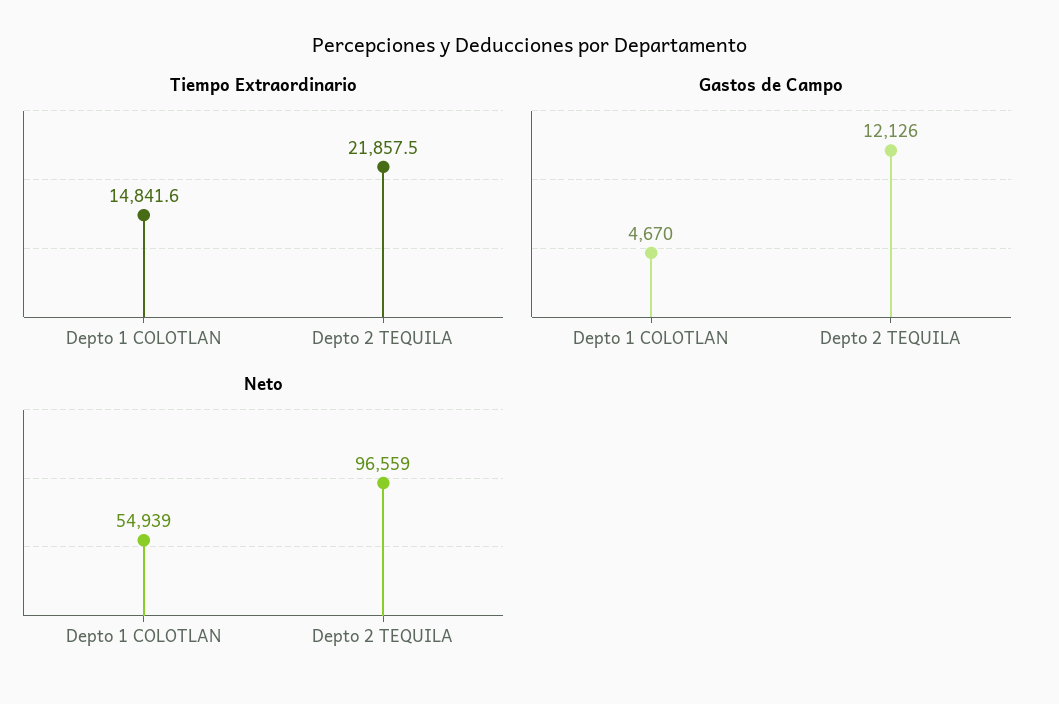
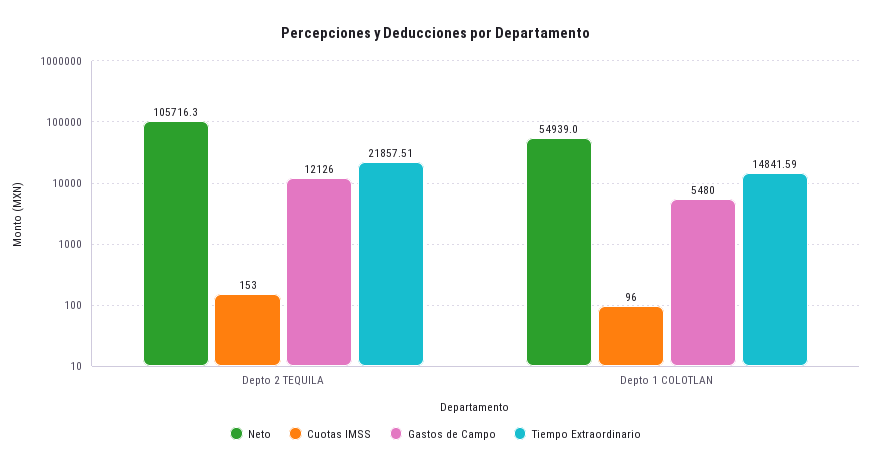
  {
    "Tiempo Extraordinario": {
      "Depto 1 COLOTLAN": 14841.59,
      "Depto 2 TEQUILA": 21857.51
    },
    "Gastos de Campo": {
-     "Depto 1 COLOTLAN": 4670,
+     "Depto 1 COLOTLAN": 5480,
      "Depto 2 TEQUILA": 12126
    },
    "Neto": {
      "Depto 1 COLOTLAN": 54939,
-     "Depto 2 TEQUILA": 96559
+     "Depto 2 TEQUILA": 105716.3
-   }
+   },
+   "Cuotas IMSS": {
+     "Depto 2 TEQUILA": 153,
+     "Depto 1 COLOTLAN": 96
+   }
  }

